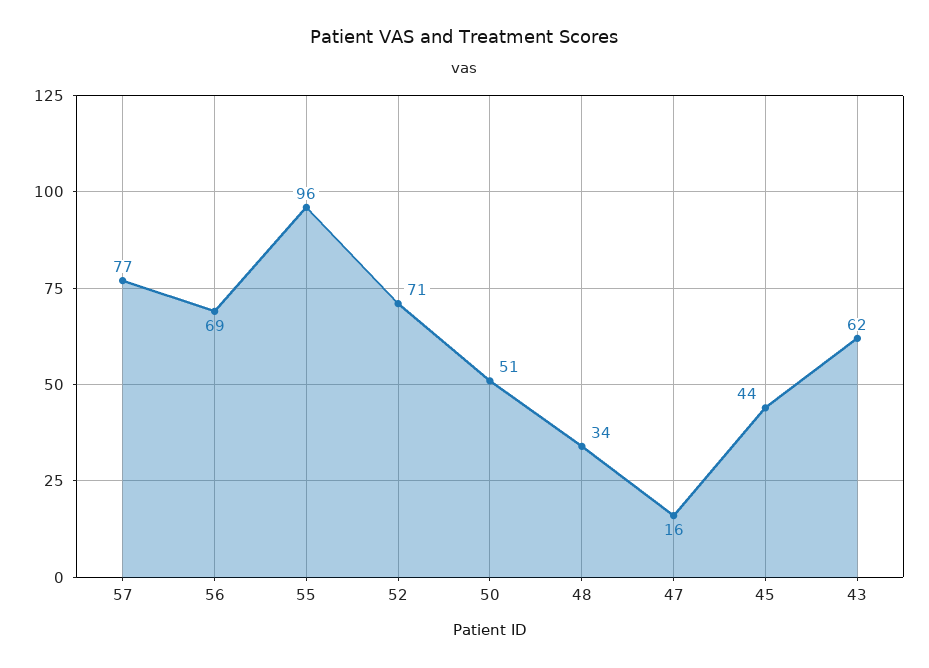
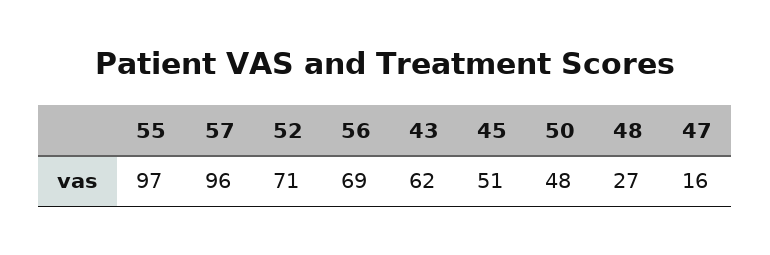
  {
-   "57": 77,
+   "57": 96,
    "56": 69,
-   "55": 96,
+   "55": 97,
    "52": 71,
-   "50": 51,
+   "50": 48,
-   "48": 34,
+   "48": 27,
    "47": 16,
-   "45": 44,
+   "45": 51,
    "43": 62
  }

